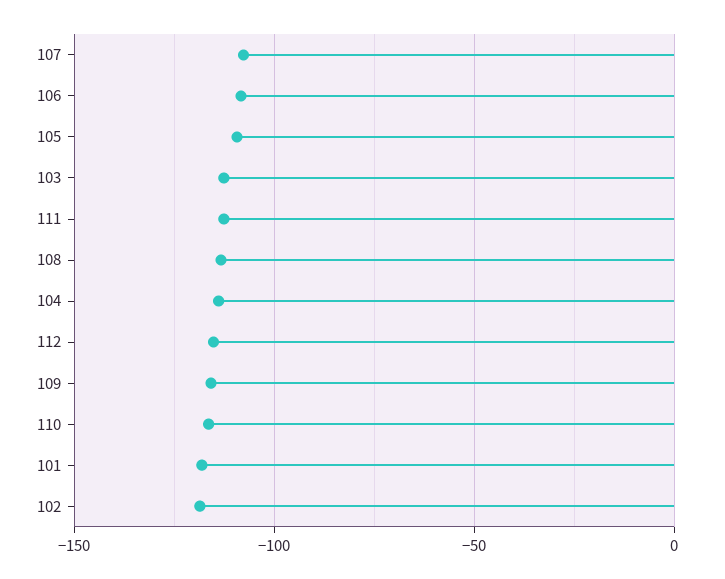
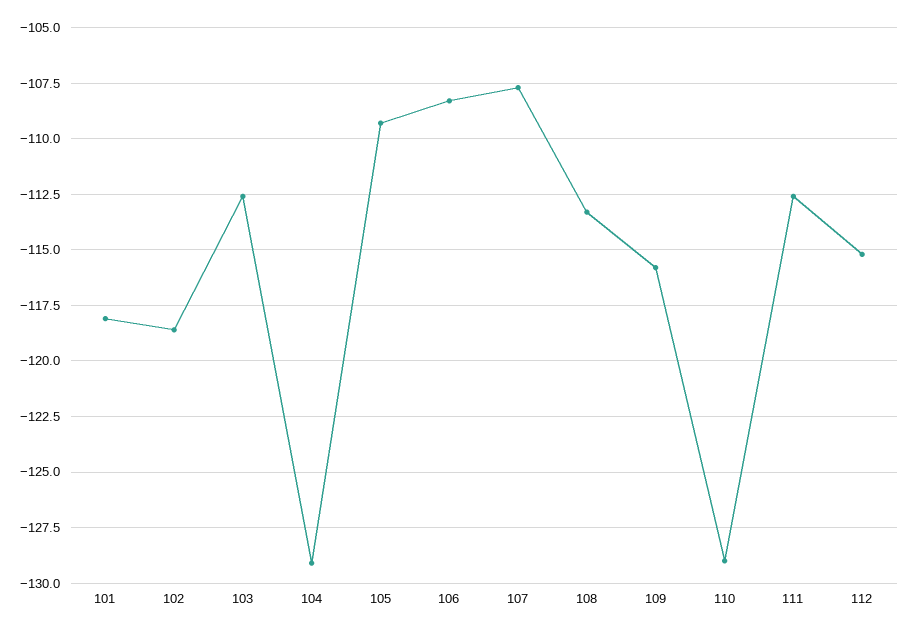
  {
    "107": -107.5,
    "106": -108.5,
    "105": -109.5,
    "103": -112.5,
    "111": -112.5,
    "108": -113.5,
-   "104": -115,
+   "104": -129,
    "112": -115,
    "109": -116,
-   "110": -115,
+   "110": -129,
    "101": -118,
    "102": -118.5
  }

